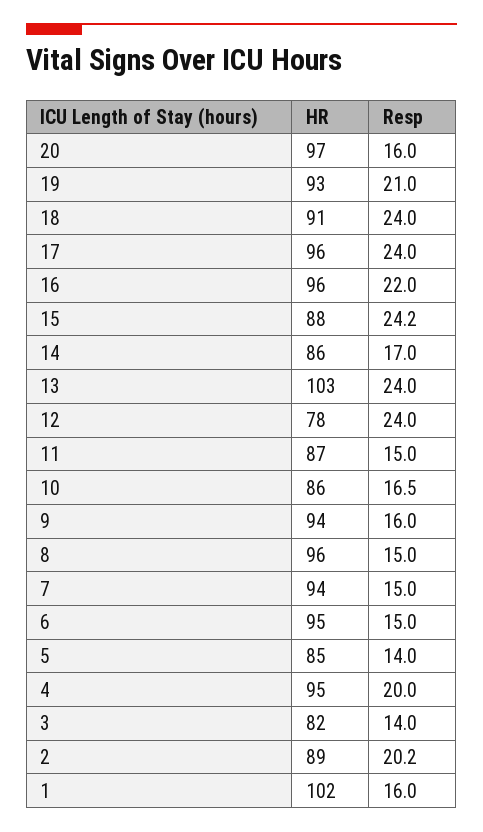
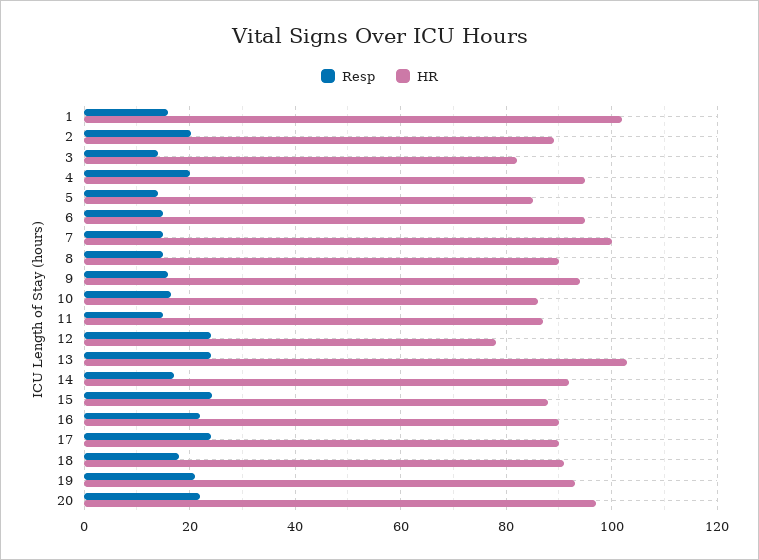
  {
    "HR": {
      "20": 97,
      "19": 93,
      "18": 91,
-     "17": 96,
+     "17": 90,
-     "16": 96,
+     "16": 90,
      "15": 88,
-     "14": 86,
+     "14": 92,
      "13": 103,
      "12": 78,
      "11": 87,
      "10": 86,
      "9": 94,
-     "8": 96,
+     "8": 90,
-     "7": 94,
+     "7": 100,
      "6": 95,
      "5": 85,
      "4": 95,
      "3": 82,
      "2": 89,
      "1": 102
    },
    "Resp": {
-     "20": 16,
+     "20": 22,
      "19": 21,
-     "18": 24,
+     "18": 18,
      "17": 24,
      "16": 22,
      "15": 24.2,
      "14": 17,
      "13": 24,
      "12": 24,
      "11": 15,
      "10": 16.5,
      "9": 16,
      "8": 15,
      "7": 15,
      "6": 15,
      "5": 14,
      "4": 20,
      "3": 14,
      "2": 20.2,
      "1": 16
    }
  }

